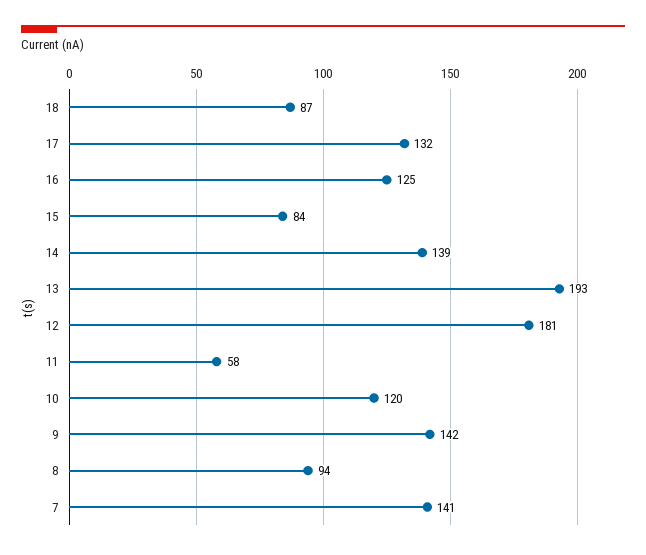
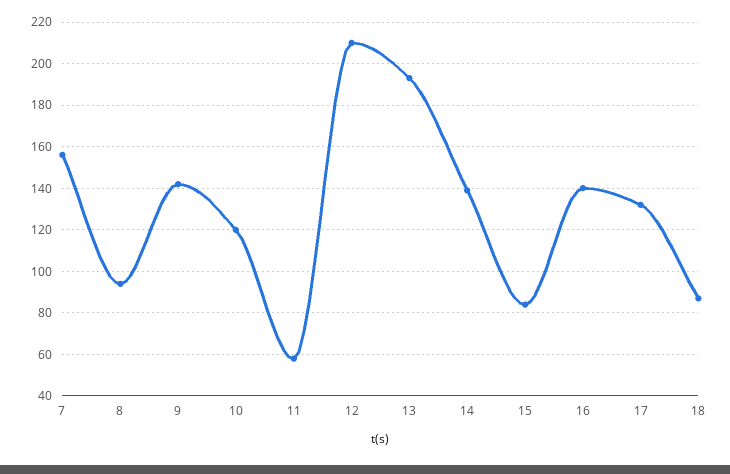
  {
    "18": 87,
    "17": 132,
-   "16": 125,
+   "16": 140,
    "15": 84,
    "14": 139,
    "13": 193,
-   "12": 181,
+   "12": 210,
    "11": 58,
    "10": 120,
    "9": 142,
    "8": 94,
-   "7": 141
+   "7": 155
  }

